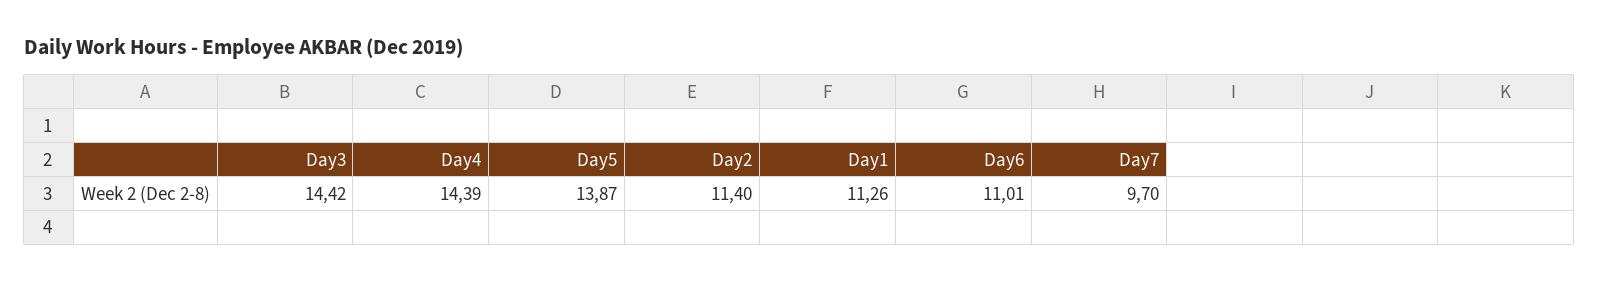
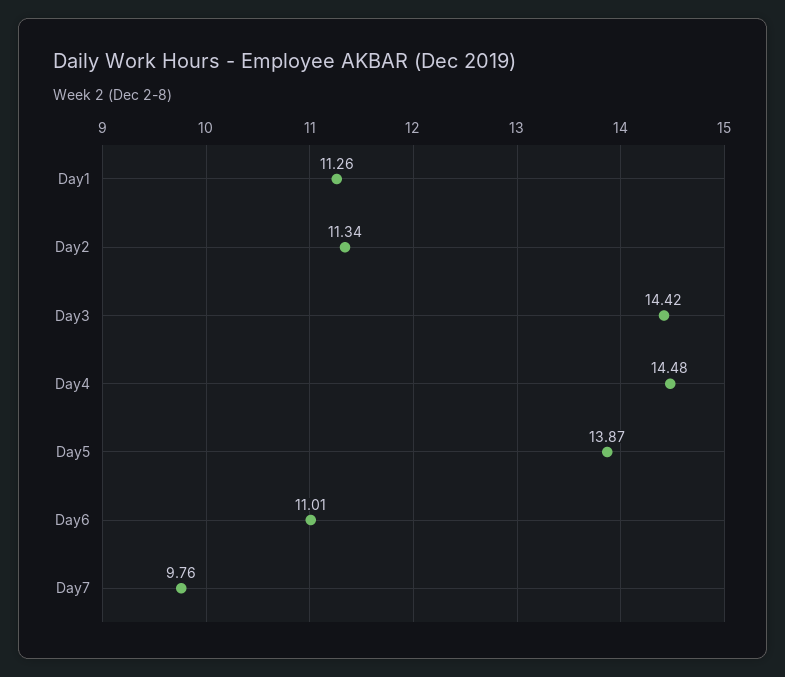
  {
    "Day3": 14.42,
-   "Day4": 14.39,
+   "Day4": 14.48,
    "Day5": 13.87,
-   "Day2": 11.4,
+   "Day2": 11.34,
    "Day1": 11.26,
    "Day6": 11.01,
-   "Day7": 9.7
+   "Day7": 9.76
  }

